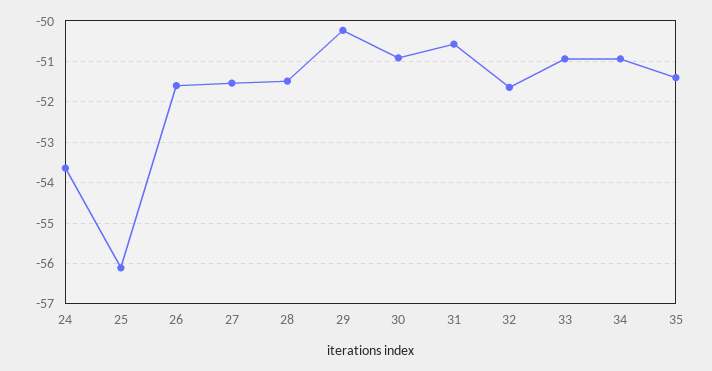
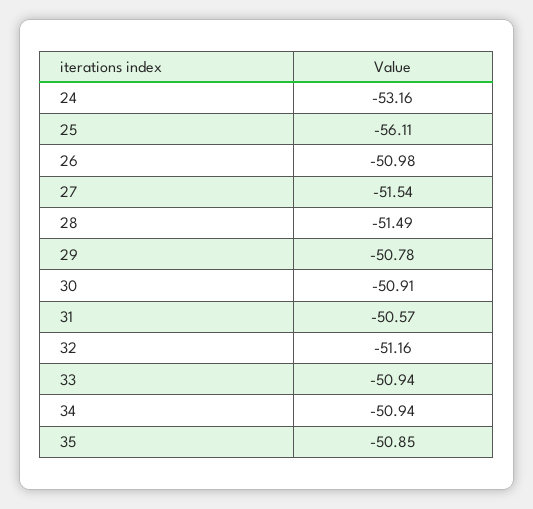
  {
-   "24": -53.6,
+   "24": -53.16,
    "25": -56.11,
-   "26": -51.6,
+   "26": -50.98,
    "27": -51.54,
    "28": -51.49,
-   "29": -50.2,
+   "29": -50.78,
    "30": -50.91,
    "31": -50.57,
-   "32": -51.6,
+   "32": -51.16,
    "33": -50.94,
    "34": -50.94,
-   "35": -51.4
+   "35": -50.85
  }

